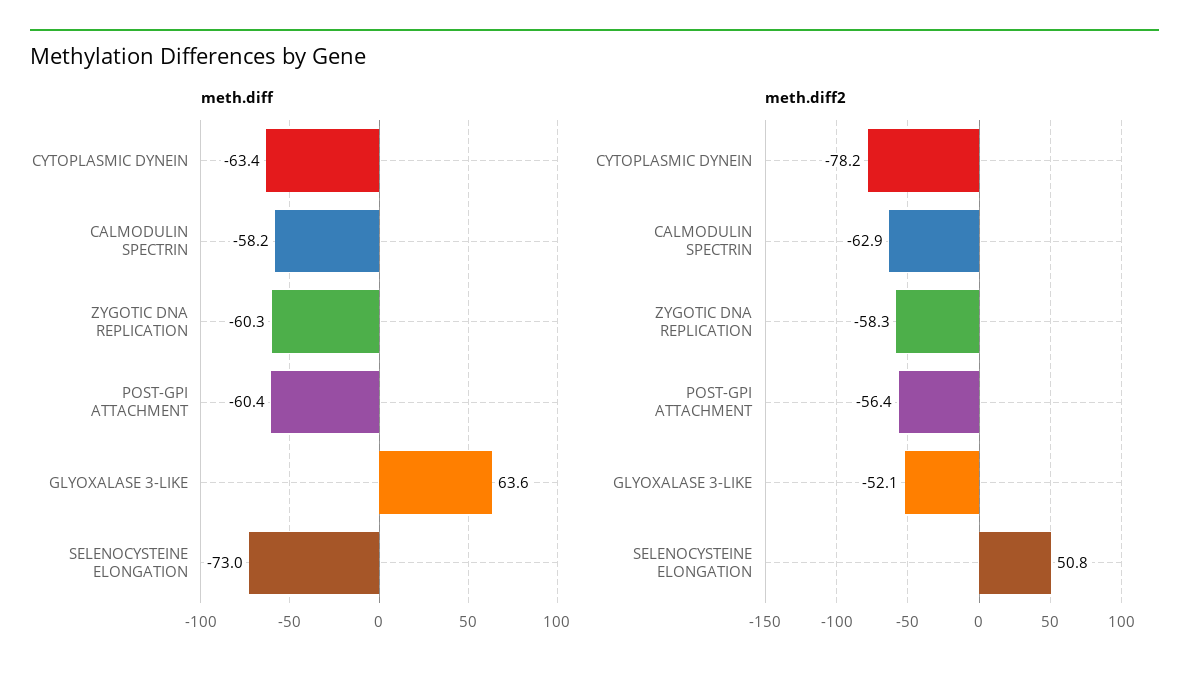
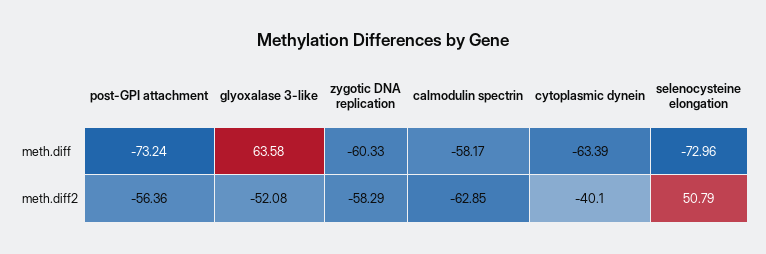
  {
    "meth.diff": {
      "CYTOPLASMIC DYNEIN": -63.39,
      "CALMODULIN SPECTRIN": -58.17,
      "ZYGOTIC DNA REPLICATION": -60.33,
-     "POST-GPI ATTACHMENT": -60.4,
+     "POST-GPI ATTACHMENT": -73.24,
      "GLYOXALASE 3-LIKE": 63.58,
      "SELENOCYSTEINE ELONGATION": -72.96
    },
    "meth.diff2": {
-     "CYTOPLASMIC DYNEIN": -78.2,
+     "CYTOPLASMIC DYNEIN": -40.1,
      "CALMODULIN SPECTRIN": -62.85,
      "ZYGOTIC DNA REPLICATION": -58.29,
      "POST-GPI ATTACHMENT": -56.36,
      "GLYOXALASE 3-LIKE": -52.08,
      "SELENOCYSTEINE ELONGATION": 50.79
    }
  }

